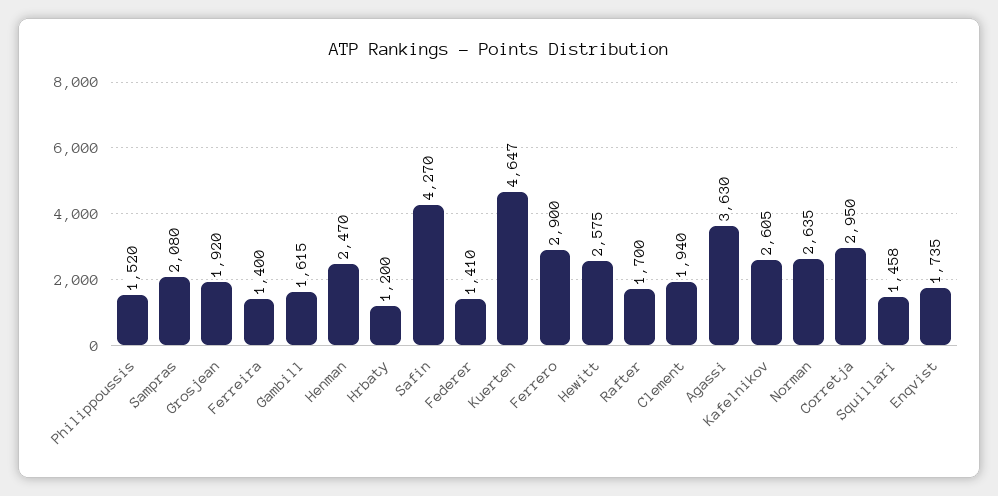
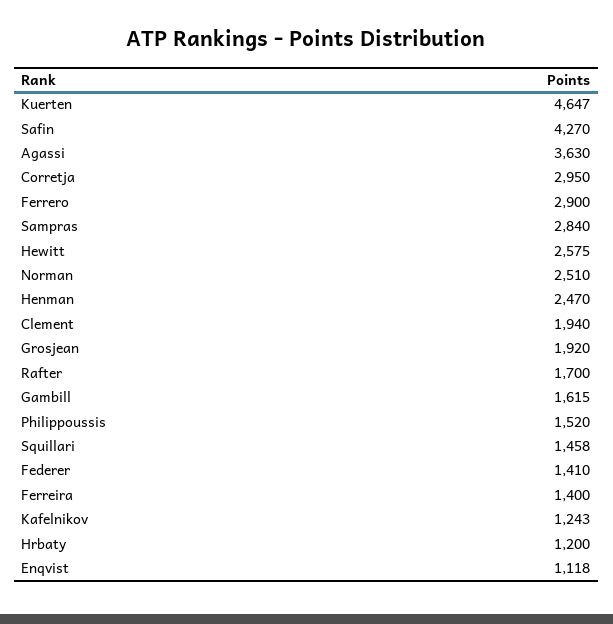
  {
    "Philippoussis": 1520,
-   "Sampras": 2080,
+   "Sampras": 2840,
    "Grosjean": 1920,
    "Ferreira": 1400,
    "Gambill": 1615,
    "Henman": 2470,
    "Hrbaty": 1200,
    "Safin": 4270,
    "Federer": 1410,
    "Kuerten": 4647,
    "Ferrero": 2900,
    "Hewitt": 2575,
    "Rafter": 1700,
    "Clement": 1940,
    "Agassi": 3630,
-   "Kafelnikov": 2605,
+   "Kafelnikov": 1243,
-   "Norman": 2635,
+   "Norman": 2510,
    "Corretja": 2950,
    "Squillari": 1458,
-   "Enqvist": 1735
+   "Enqvist": 1118
  }

